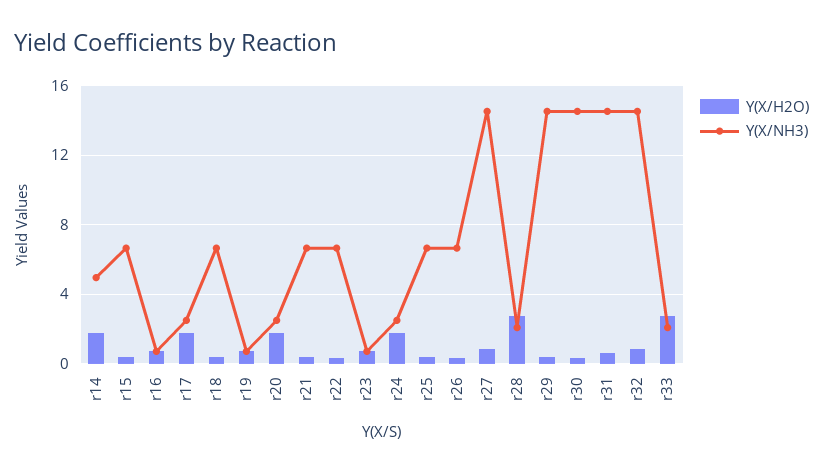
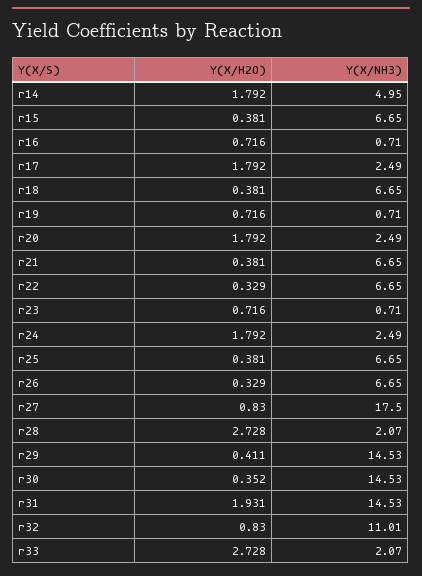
  {
    "Y(X/H2O)": {
      "r14": 1.792,
      "r15": 0.381,
      "r16": 0.716,
      "r17": 1.792,
      "r18": 0.381,
      "r19": 0.716,
      "r20": 1.792,
      "r21": 0.381,
      "r22": 0.329,
      "r23": 0.716,
      "r24": 1.792,
      "r25": 0.381,
      "r26": 0.329,
      "r27": 0.83,
      "r28": 2.728,
      "r29": 0.411,
      "r30": 0.352,
-     "r31": 0.5,
+     "r31": 1.931,
      "r32": 0.83,
      "r33": 2.728
    },
    "Y(X/NH3)": {
      "r14": 4.95,
      "r15": 6.65,
      "r16": 0.71,
      "r17": 2.49,
      "r18": 6.65,
      "r19": 0.71,
      "r20": 2.49,
      "r21": 6.65,
      "r22": 6.65,
      "r23": 0.71,
      "r24": 2.49,
      "r25": 6.65,
      "r26": 6.65,
-     "r27": 14.5,
+     "r27": 17.5,
      "r28": 2.07,
      "r29": 14.53,
      "r30": 14.53,
      "r31": 14.53,
-     "r32": 14.5,
+     "r32": 11.01,
      "r33": 2.07
    }
  }

